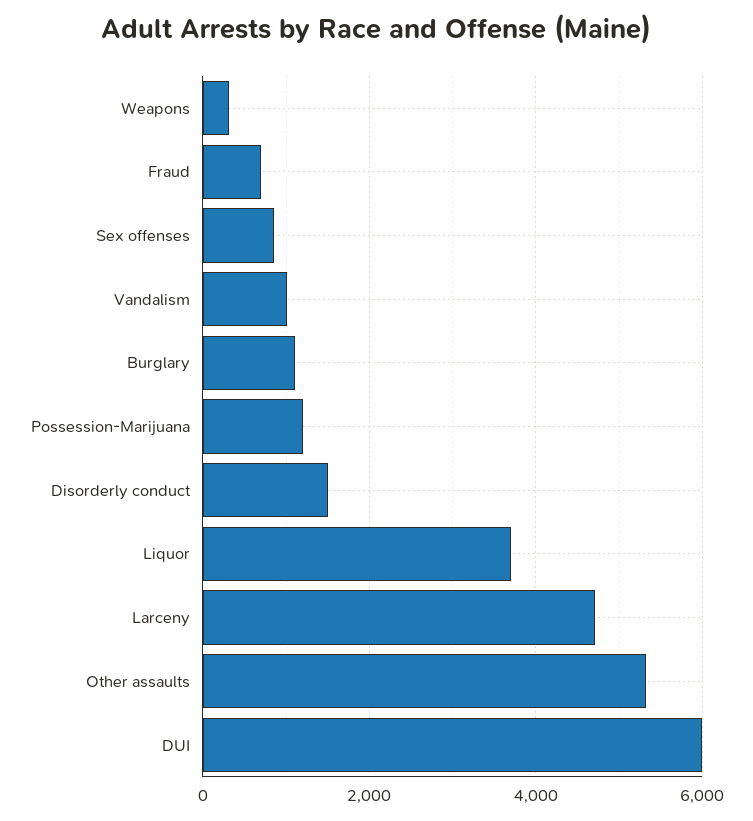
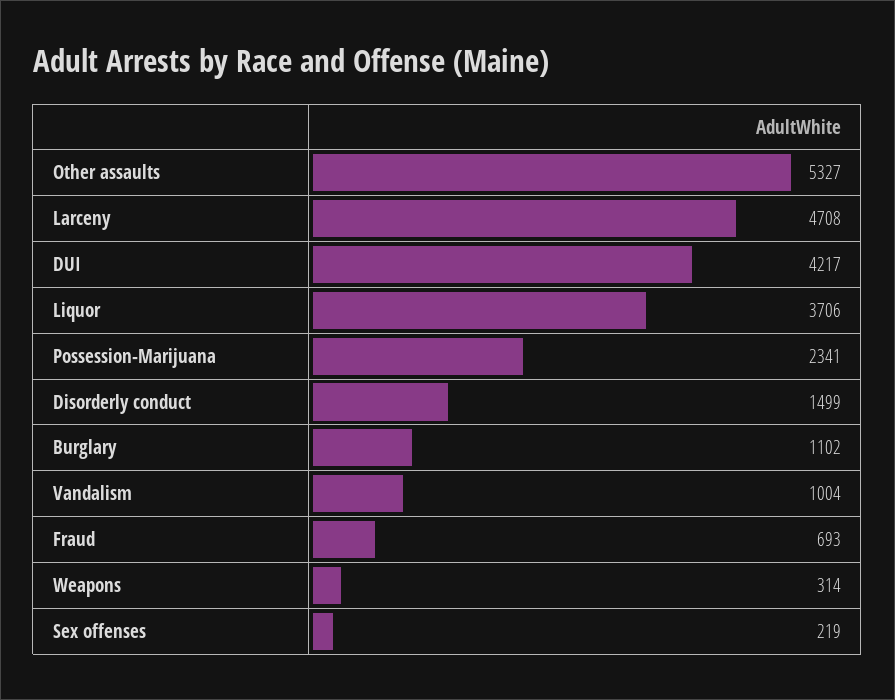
  {
    "Weapons": 314,
    "Fraud": 693,
-   "Sex offenses": 800,
+   "Sex offenses": 219,
    "Vandalism": 1004,
    "Burglary": 1102,
-   "Possession-Marijuana": 1200,
+   "Possession-Marijuana": 2341,
    "Disorderly conduct": 1499,
    "Liquor": 3706,
    "Larceny": 4708,
    "Other assaults": 5327,
-   "DUI": 6000
+   "DUI": 4217
  }

